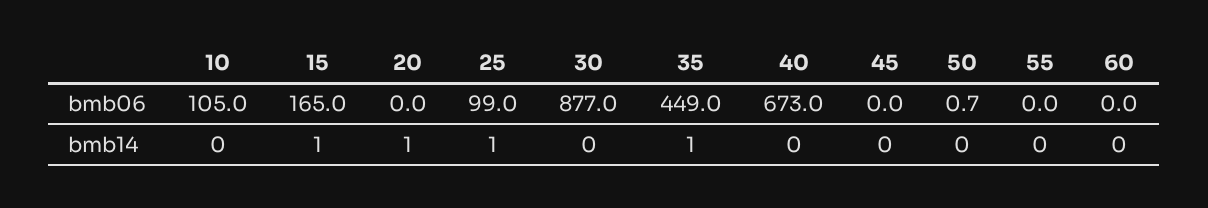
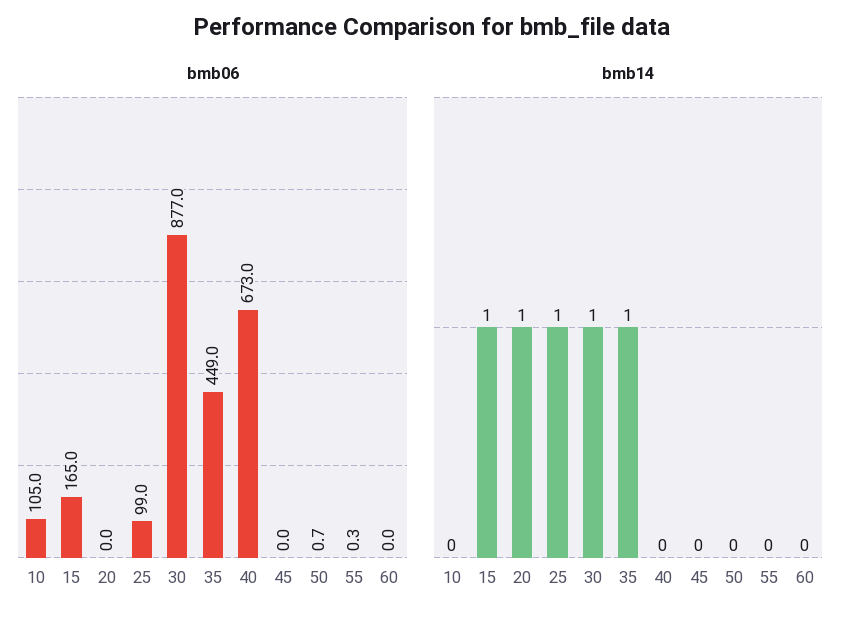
  {
    "bmb06": {
      "10": 105,
      "15": 165,
      "20": 0,
      "25": 99,
      "30": 877,
      "35": 449,
      "40": 673,
      "45": 0,
      "50": 0.7,
-     "55": 0,
+     "55": 0.3,
      "60": 0
    },
    "bmb14": {
      "10": 0,
      "15": 1,
      "20": 1,
      "25": 1,
-     "30": 0,
+     "30": 1,
      "35": 1,
      "40": 0,
      "45": 0,
      "50": 0,
      "55": 0,
      "60": 0
    }
  }

